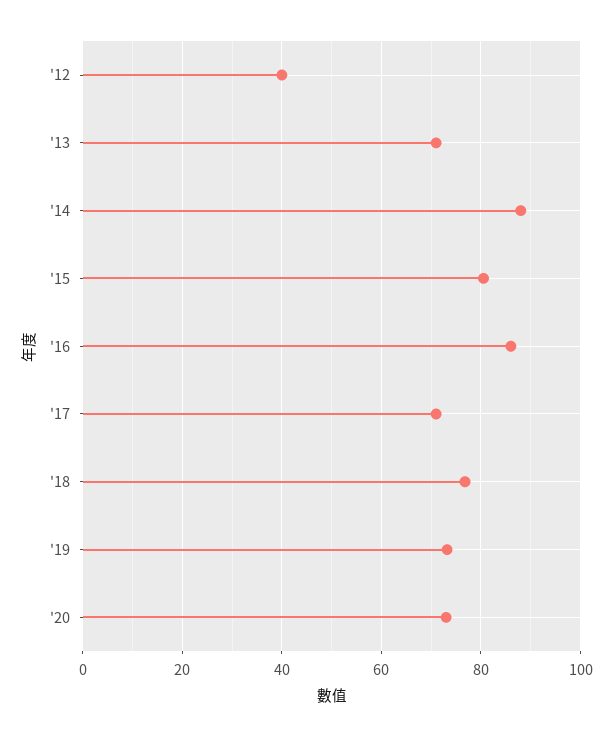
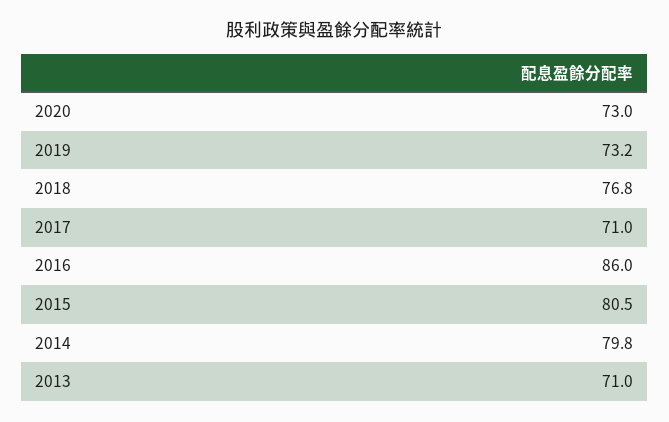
  {
-   "'12": 40,
    "'13": 71,
-   "'14": 88,
+   "'14": 79.8,
    "'15": 80.5,
    "'16": 86,
    "'17": 71,
    "'18": 76.8,
    "'19": 73.2,
    "'20": 73
  }

